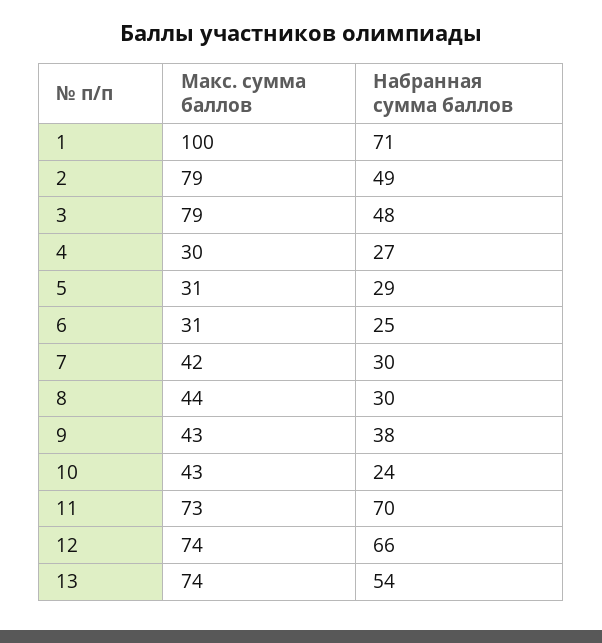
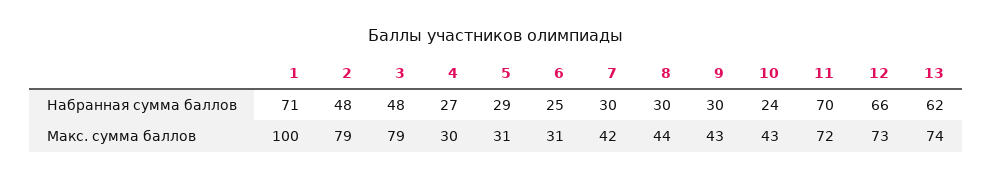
  {
    "Макс. сумма баллов": {
      "1": 100,
      "2": 79,
      "3": 79,
      "4": 30,
      "5": 31,
      "6": 31,
      "7": 42,
      "8": 44,
      "9": 43,
      "10": 43,
-     "11": 73,
+     "11": 72,
-     "12": 74,
+     "12": 73,
      "13": 74
    },
    "Набранная сумма баллов": {
      "1": 71,
-     "2": 49,
+     "2": 48,
      "3": 48,
      "4": 27,
      "5": 29,
      "6": 25,
      "7": 30,
      "8": 30,
-     "9": 38,
+     "9": 30,
      "10": 24,
      "11": 70,
      "12": 66,
-     "13": 54
+     "13": 62
    }
  }

